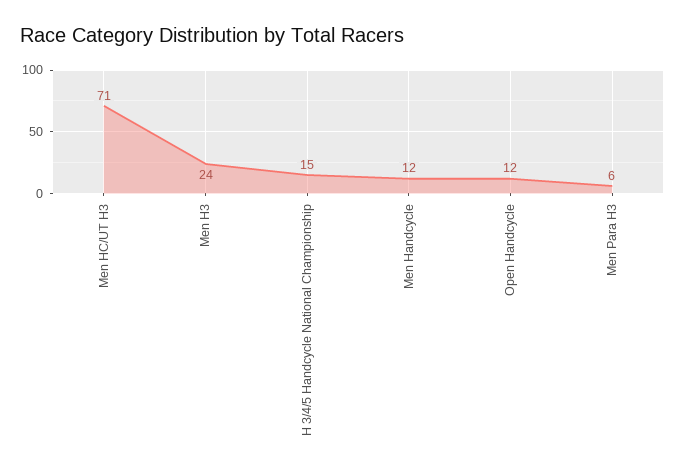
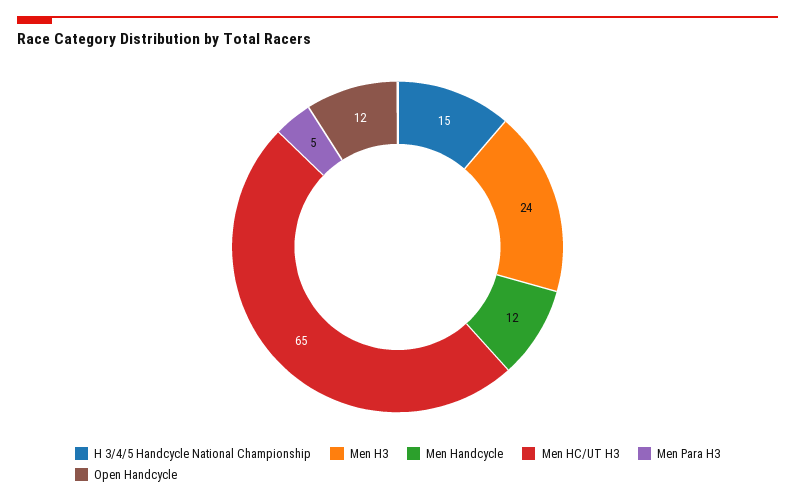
  {
-   "Men HC/UT H3": 71,
+   "Men HC/UT H3": 65,
    "Men H3": 24,
    "H 3/4/5 Handcycle National Championship": 15,
    "Men Handcycle": 12,
    "Open Handcycle": 12,
-   "Men Para H3": 6
+   "Men Para H3": 5
  }

